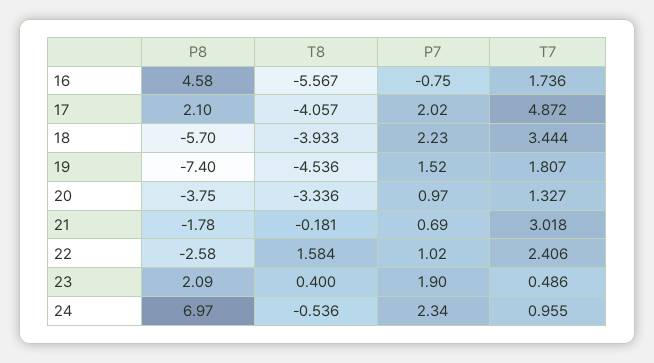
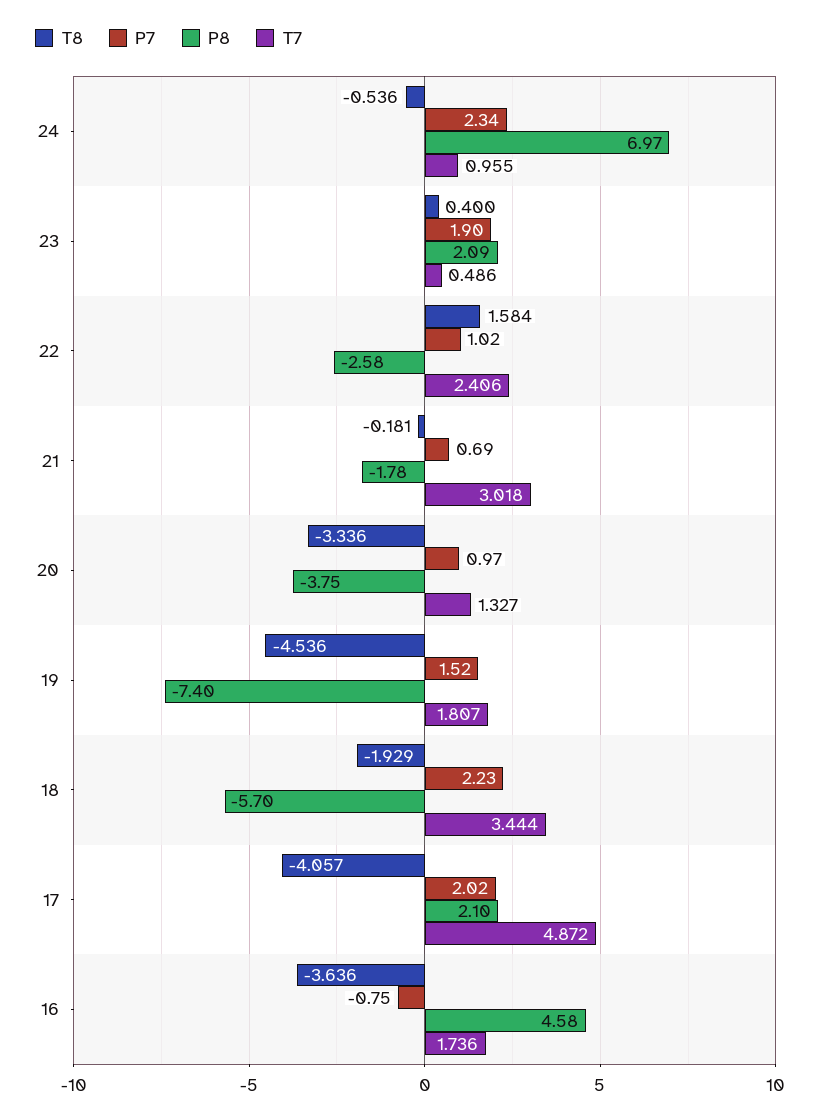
  {
    "P8": {
      "16": 4.58,
      "17": 2.1,
      "18": -5.7,
      "19": -7.4,
      "20": -3.75,
      "21": -1.78,
      "22": -2.58,
      "23": 2.09,
      "24": 6.97
    },
    "T8": {
-     "16": -5.567,
+     "16": -3.636,
      "17": -4.057,
-     "18": -3.933,
+     "18": -1.929,
      "19": -4.536,
      "20": -3.336,
      "21": -0.181,
      "22": 1.584,
      "23": 0.4,
      "24": -0.536
    },
    "P7": {
      "16": -0.75,
      "17": 2.02,
      "18": 2.23,
      "19": 1.52,
      "20": 0.97,
      "21": 0.69,
      "22": 1.02,
      "23": 1.9,
      "24": 2.34
    },
    "T7": {
      "16": 1.736,
      "17": 4.872,
      "18": 3.444,
      "19": 1.807,
      "20": 1.327,
      "21": 3.018,
      "22": 2.406,
      "23": 0.486,
      "24": 0.955
    }
  }

